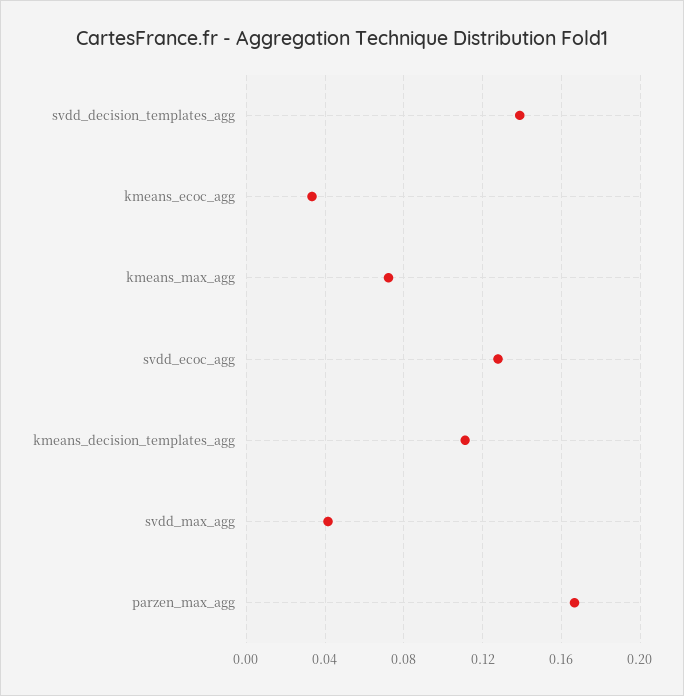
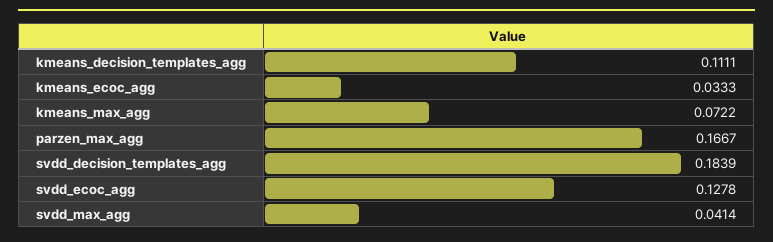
  {
-   "svdd_decision_templates_agg": 0.14,
+   "svdd_decision_templates_agg": 0.1839,
    "kmeans_ecoc_agg": 0.0333,
    "kmeans_max_agg": 0.0722,
    "svdd_ecoc_agg": 0.1278,
    "kmeans_decision_templates_agg": 0.1111,
    "svdd_max_agg": 0.0414,
    "parzen_max_agg": 0.1667
  }

